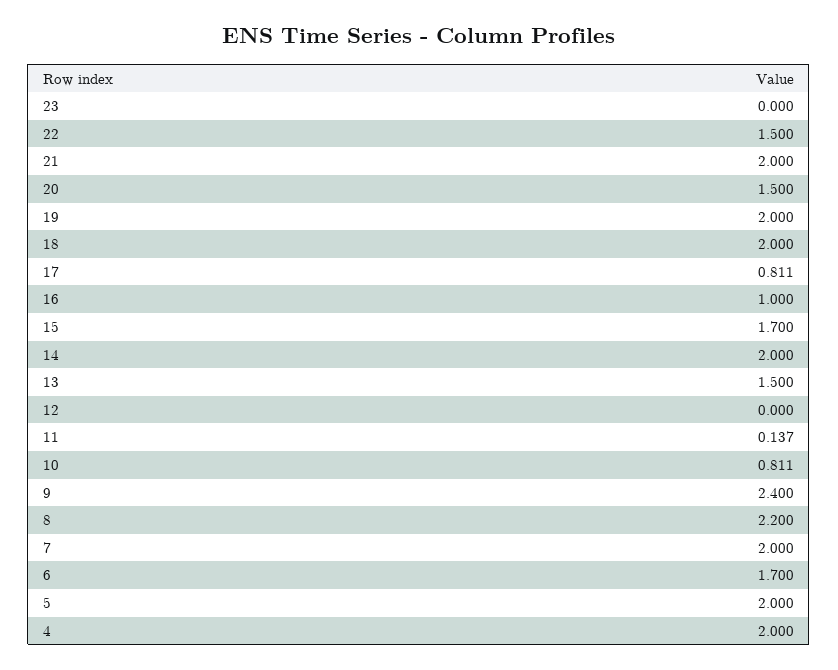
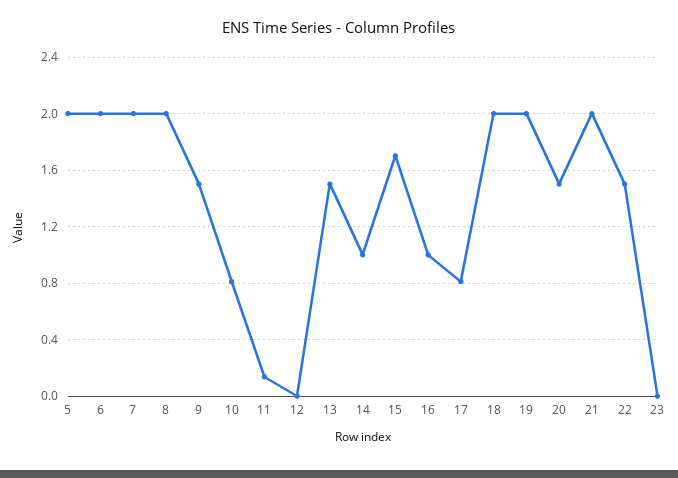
  {
    "23": 0,
    "22": 1.5,
    "21": 2,
    "20": 1.5,
    "19": 2,
    "18": 2,
    "17": 0.811,
    "16": 1,
    "15": 1.7,
-   "14": 2,
+   "14": 1,
    "13": 1.5,
    "12": 0,
    "11": 0.137,
    "10": 0.811,
-   "9": 2.4,
+   "9": 1.5,
-   "8": 2.2,
+   "8": 2,
    "7": 2,
-   "6": 1.7,
+   "6": 2,
-   "5": 2,
+   "5": 2
-   "4": 2
  }

